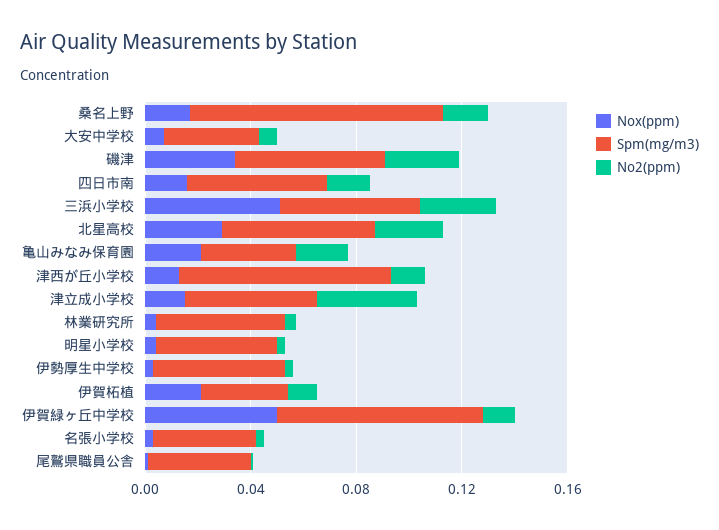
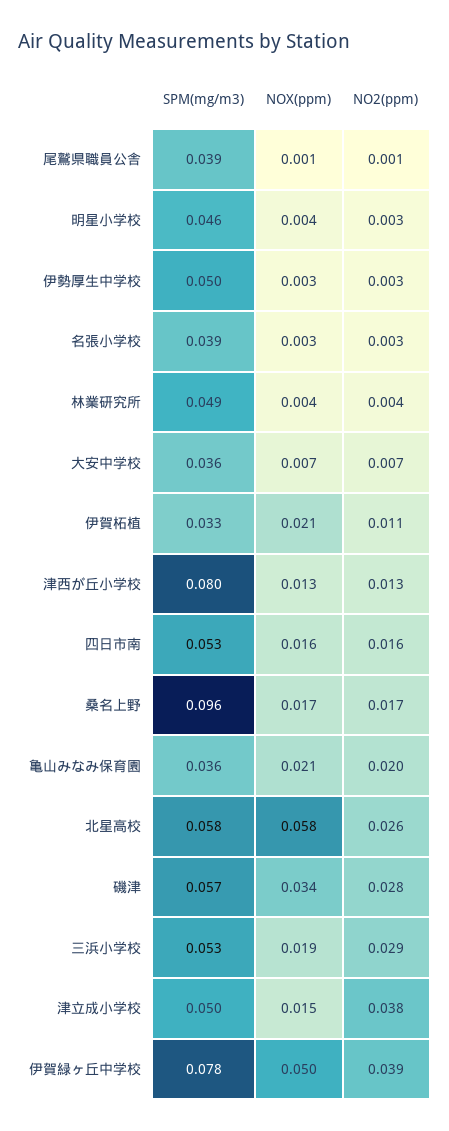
  {
    "Nox(ppm)": {
      "桑名上野": 0.017,
      "大安中学校": 0.007,
      "磯津": 0.034,
      "四日市南": 0.016,
-     "三浜小学校": 0.05,
+     "三浜小学校": 0.019,
-     "北星高校": 0.03,
+     "北星高校": 0.058,
      "亀山みなみ保育園": 0.021,
      "津西が丘小学校": 0.013,
      "津立成小学校": 0.015,
      "林業研究所": 0.004,
      "明星小学校": 0.004,
      "伊勢厚生中学校": 0.003,
      "伊賀柘植": 0.021,
      "伊賀緑ヶ丘中学校": 0.05,
      "名張小学校": 0.003,
      "尾鷲県職員公舎": 0.001
    },
    "Spm(mg/m3)": {
      "桑名上野": 0.096,
      "大安中学校": 0.036,
      "磯津": 0.057,
      "四日市南": 0.053,
      "三浜小学校": 0.053,
      "北星高校": 0.058,
      "亀山みなみ保育園": 0.036,
      "津西が丘小学校": 0.08,
      "津立成小学校": 0.05,
      "林業研究所": 0.049,
      "明星小学校": 0.046,
      "伊勢厚生中学校": 0.05,
      "伊賀柘植": 0.033,
      "伊賀緑ヶ丘中学校": 0.078,
      "名張小学校": 0.039,
      "尾鷲県職員公舎": 0.039
    },
    "No2(ppm)": {
      "桑名上野": 0.017,
      "大安中学校": 0.007,
      "磯津": 0.028,
      "四日市南": 0.016,
      "三浜小学校": 0.029,
      "北星高校": 0.026,
      "亀山みなみ保育園": 0.02,
      "津西が丘小学校": 0.013,
      "津立成小学校": 0.038,
      "林業研究所": 0.004,
      "明星小学校": 0.003,
      "伊勢厚生中学校": 0.003,
      "伊賀柘植": 0.011,
-     "伊賀緑ヶ丘中学校": 0.01,
+     "伊賀緑ヶ丘中学校": 0.039,
      "名張小学校": 0.003,
      "尾鷲県職員公舎": 0.001
    }
  }

